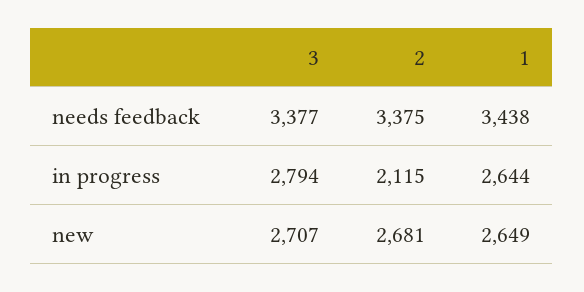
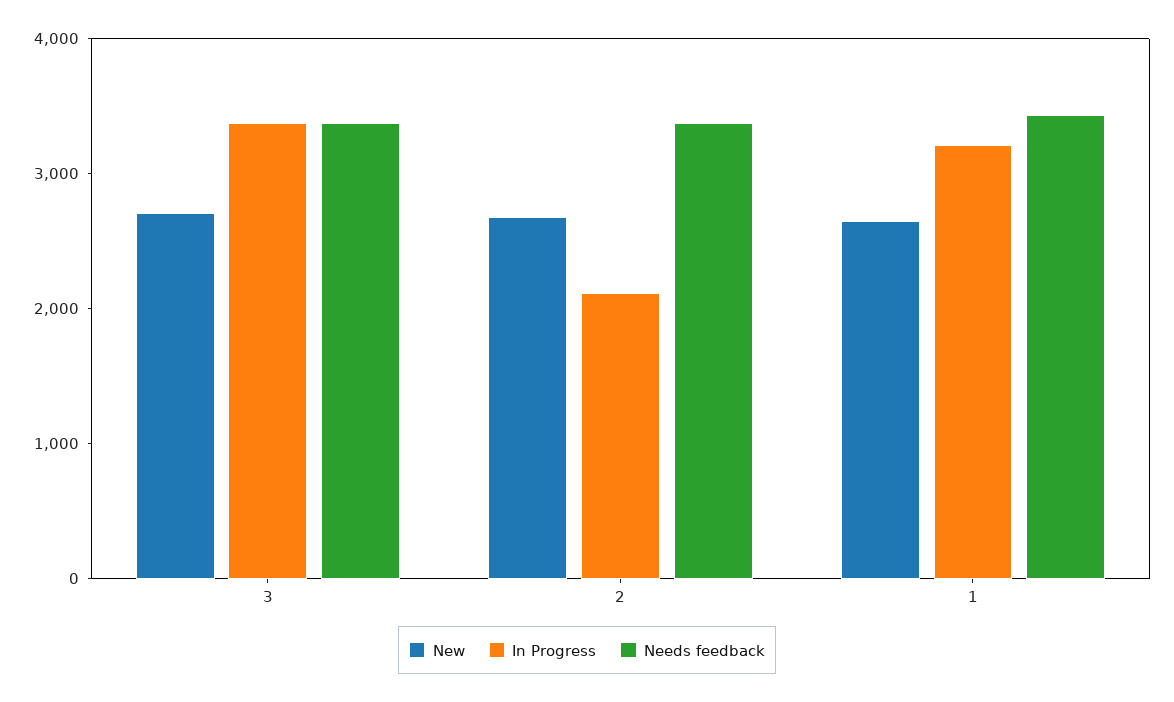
  {
    "needs feedback": {
      "3": 3377,
      "2": 3375,
      "1": 3438
    },
    "in progress": {
-     "3": 2794,
+     "3": 3400,
      "2": 2115,
-     "1": 2644
+     "1": 3200
    },
    "new": {
      "3": 2707,
      "2": 2681,
      "1": 2649
    }
  }

